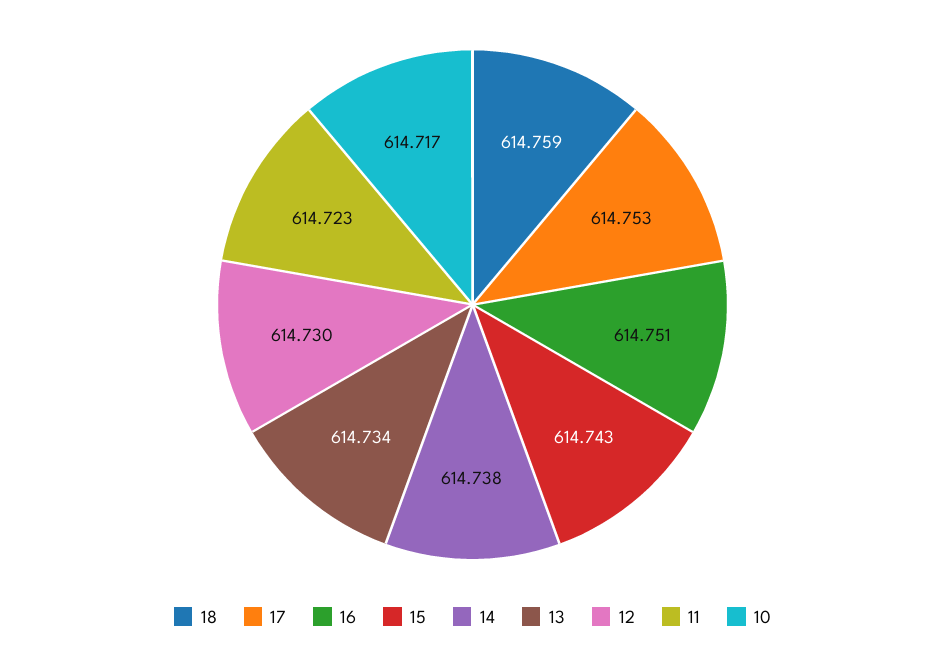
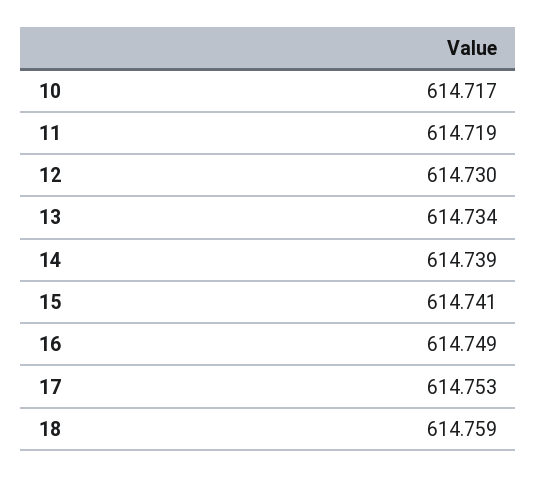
  {
    "18": 614.759,
    "17": 614.753,
-   "16": 614.751,
+   "16": 614.749,
-   "15": 614.743,
+   "15": 614.741,
-   "14": 614.738,
+   "14": 614.739,
    "13": 614.734,
    "12": 614.73,
-   "11": 614.723,
+   "11": 614.719,
    "10": 614.717
  }

